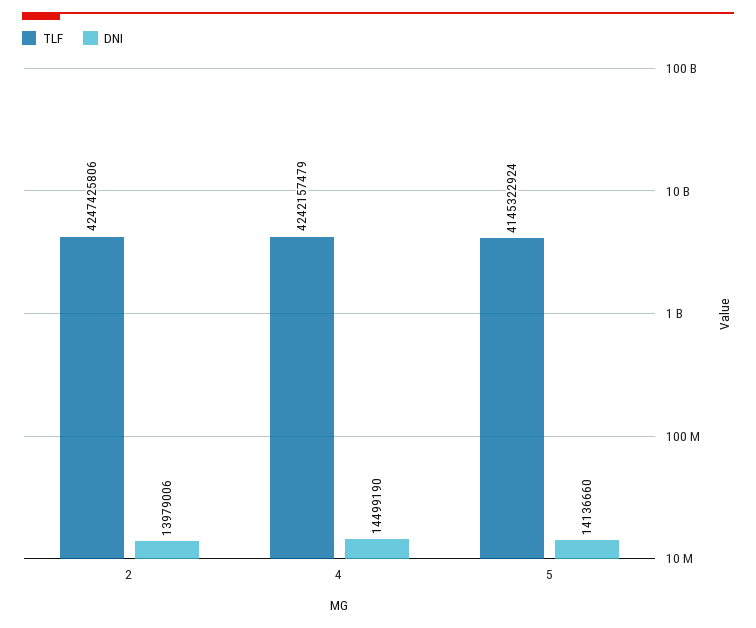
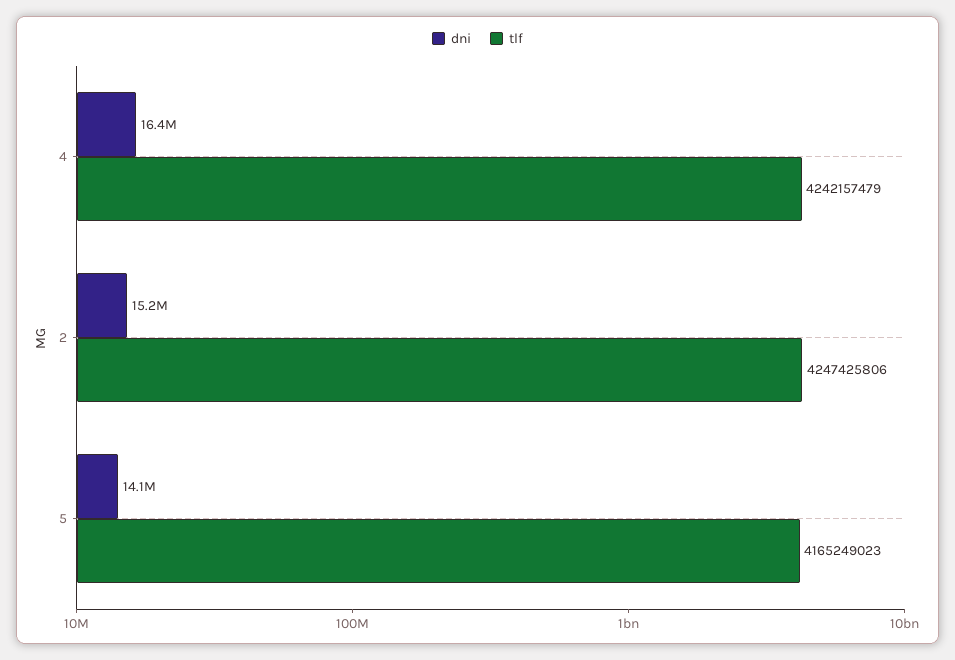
  {
    "TLF": {
      "2": 4247425806,
      "4": 4242157479,
-     "5": 4145322924
+     "5": 4165249023
    },
    "DNI": {
-     "2": 13979006,
+     "2": 15200000,
-     "4": 14499190,
+     "4": 16400000,
      "5": 14136660
    }
  }

